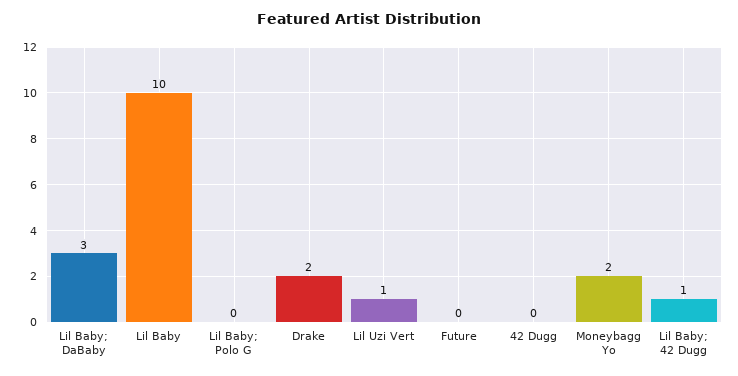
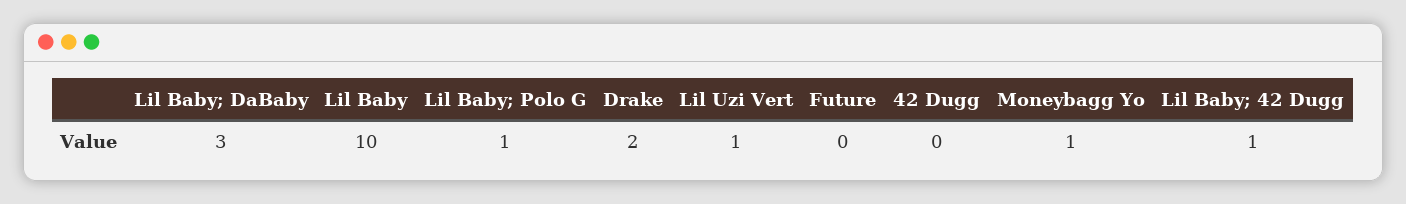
  {
    "Lil Baby; DaBaby": 3,
    "Lil Baby": 10,
-   "Lil Baby; Polo G": 0,
+   "Lil Baby; Polo G": 1,
    "Drake": 2,
    "Lil Uzi Vert": 1,
    "Future": 0,
    "42 Dugg": 0,
-   "Moneybagg Yo": 2,
+   "Moneybagg Yo": 1,
    "Lil Baby; 42 Dugg": 1
  }

